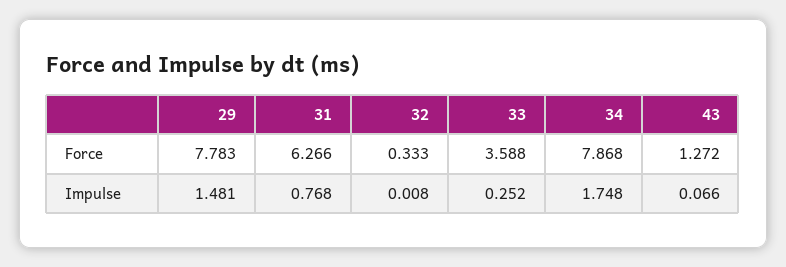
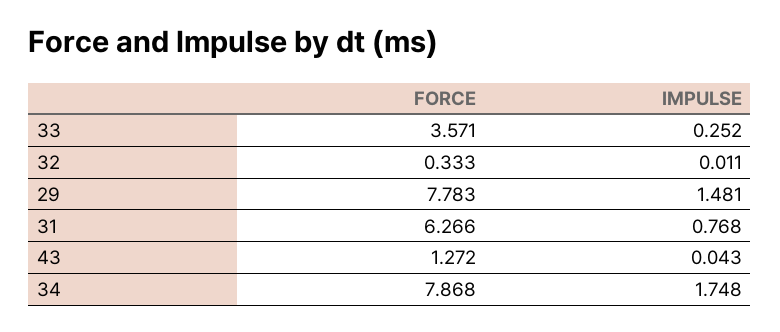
  {
    "29": {
      "Force": 7.783,
      "Impulse": 1.481
    },
    "31": {
      "Force": 6.266,
      "Impulse": 0.768
    },
    "32": {
      "Force": 0.333,
-     "Impulse": 0.008
+     "Impulse": 0.011
    },
    "33": {
-     "Force": 3.588,
+     "Force": 3.571,
      "Impulse": 0.252
    },
    "34": {
      "Force": 7.868,
      "Impulse": 1.748
    },
    "43": {
      "Force": 1.272,
-     "Impulse": 0.066
+     "Impulse": 0.043
    }
  }

